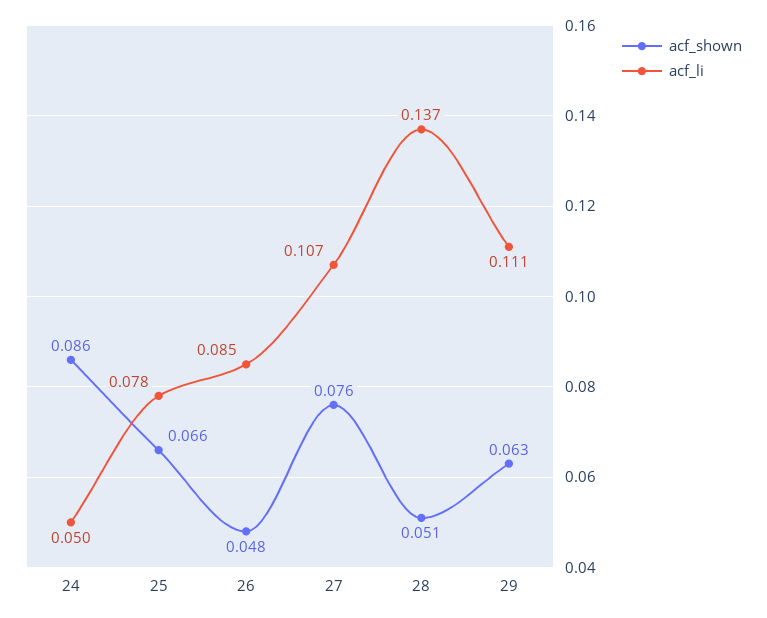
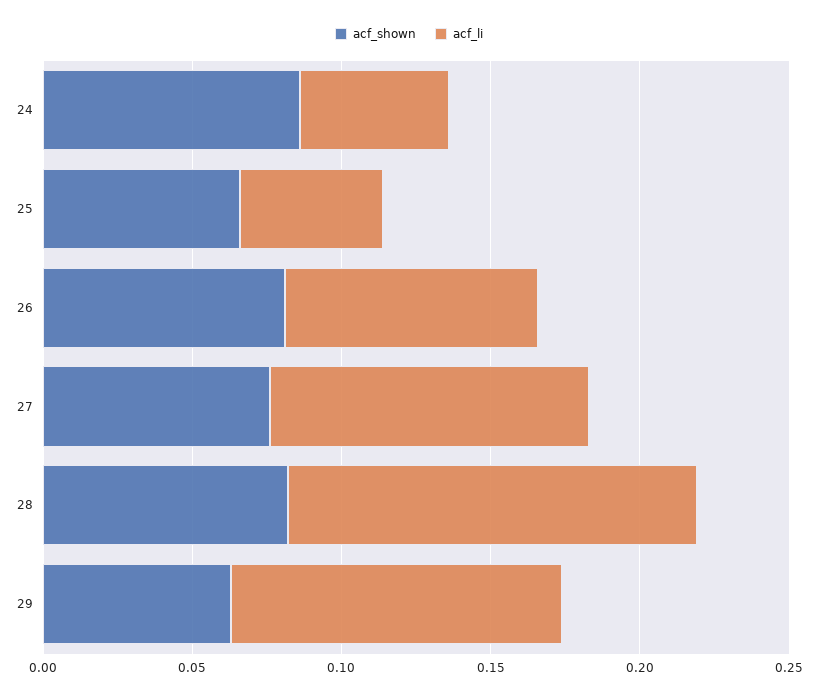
  {
    "acf_shown": {
      "24": 0.086,
      "25": 0.066,
-     "26": 0.048,
+     "26": 0.08,
      "27": 0.076,
-     "28": 0.051,
+     "28": 0.08,
      "29": 0.063
    },
    "acf_li": {
      "24": 0.05,
-     "25": 0.078,
+     "25": 0.05,
      "26": 0.085,
      "27": 0.107,
      "28": 0.137,
      "29": 0.111
    }
  }

